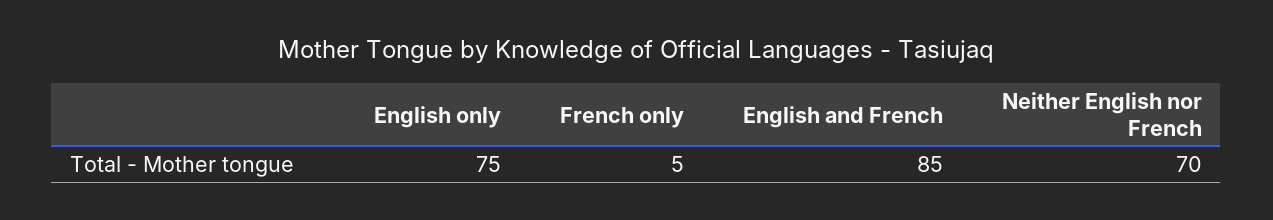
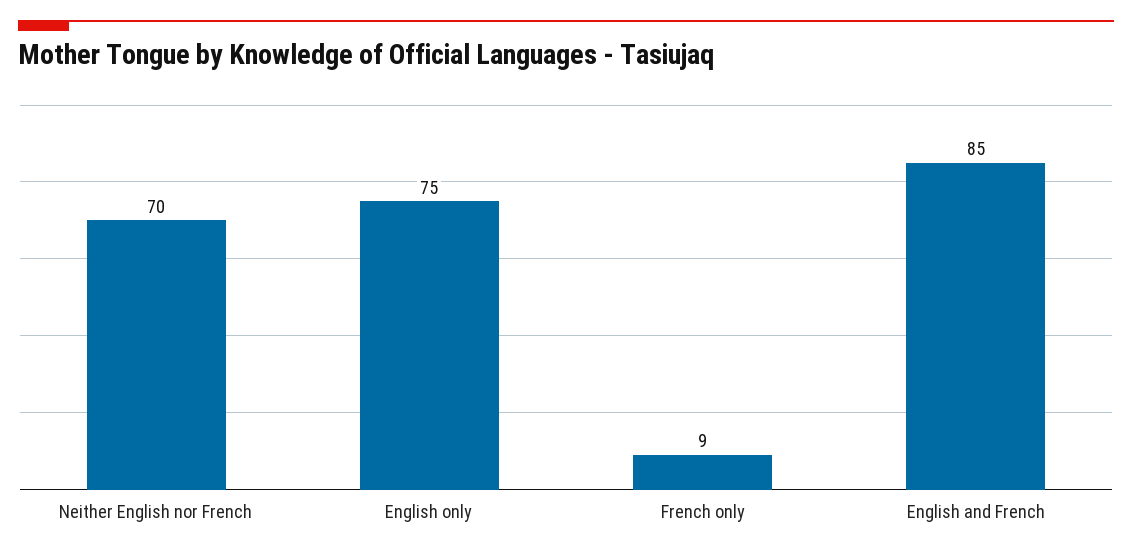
  {
    "English only": 75,
-   "French only": 5,
+   "French only": 9,
    "English and French": 85,
    "Neither English nor French": 70
  }

